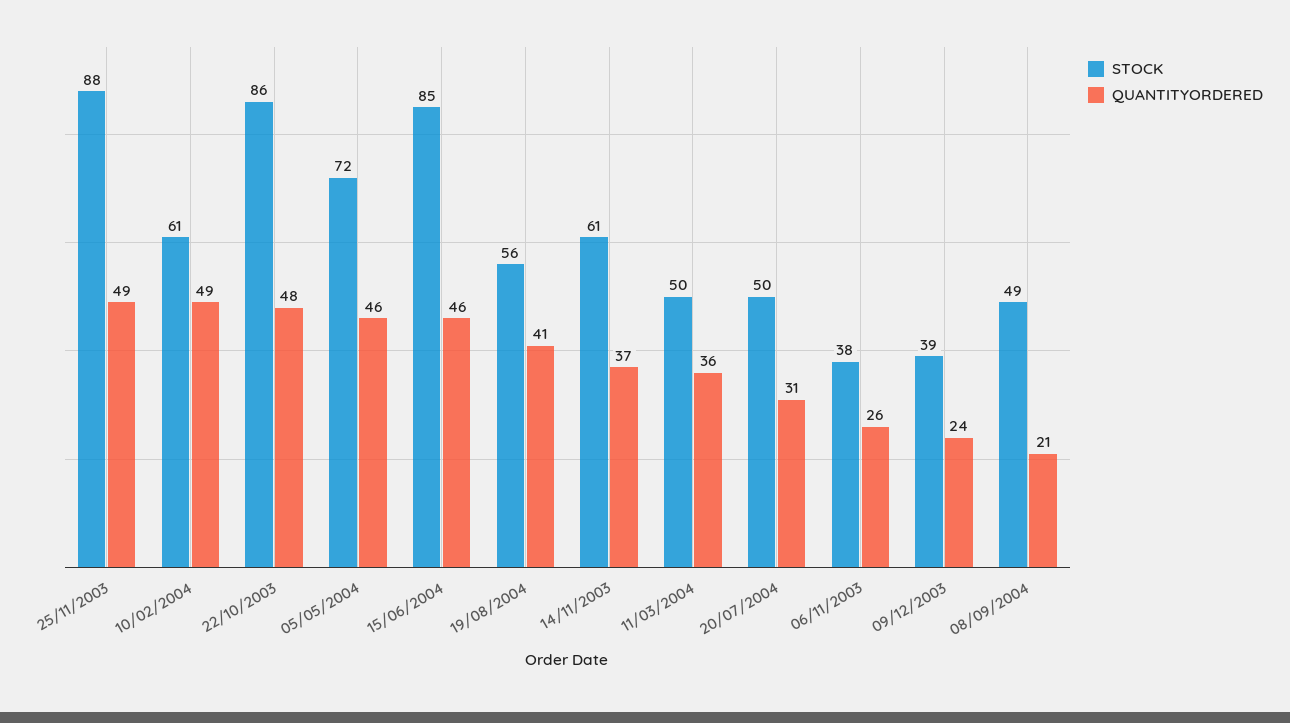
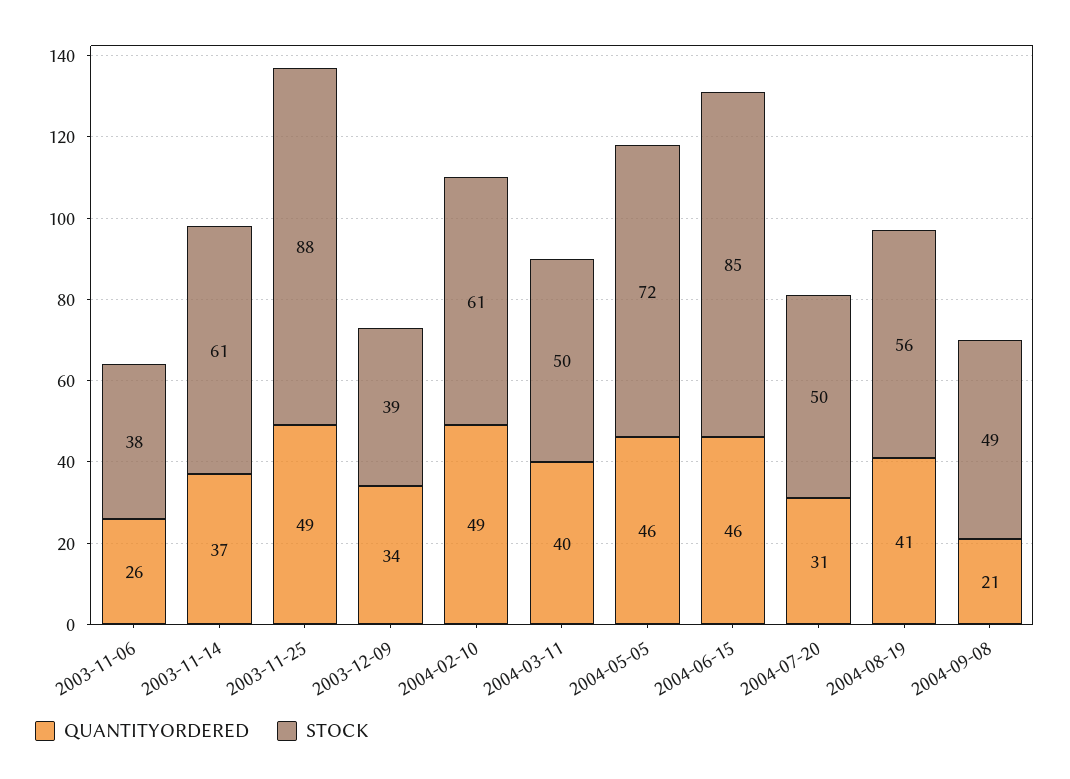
  {
    "STOCK": {
      "25/11/2003": 88,
      "10/02/2004": 61,
-     "22/10/2003": 86,
      "05/05/2004": 72,
      "15/06/2004": 85,
      "19/08/2004": 56,
      "14/11/2003": 61,
      "11/03/2004": 50,
      "20/07/2004": 50,
      "06/11/2003": 38,
      "09/12/2003": 39,
      "08/09/2004": 49
    },
    "QUANTITYORDERED": {
      "25/11/2003": 49,
      "10/02/2004": 49,
-     "22/10/2003": 48,
      "05/05/2004": 46,
      "15/06/2004": 46,
      "19/08/2004": 41,
      "14/11/2003": 37,
-     "11/03/2004": 36,
+     "11/03/2004": 40,
      "20/07/2004": 31,
      "06/11/2003": 26,
-     "09/12/2003": 24,
+     "09/12/2003": 34,
      "08/09/2004": 21
    }
  }

